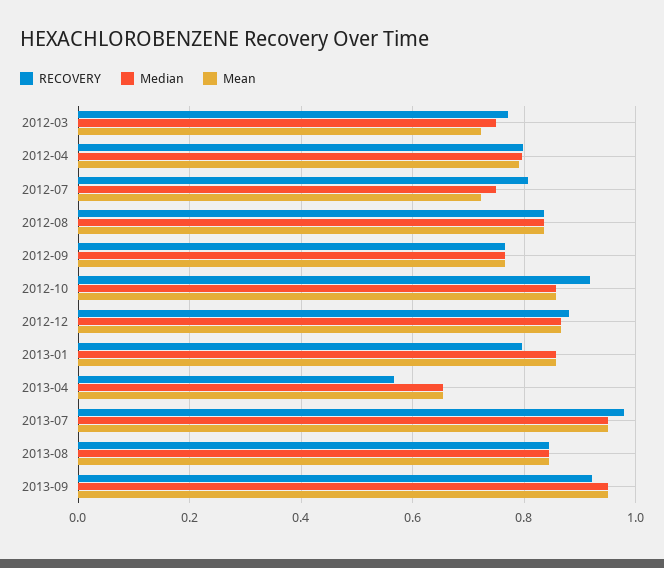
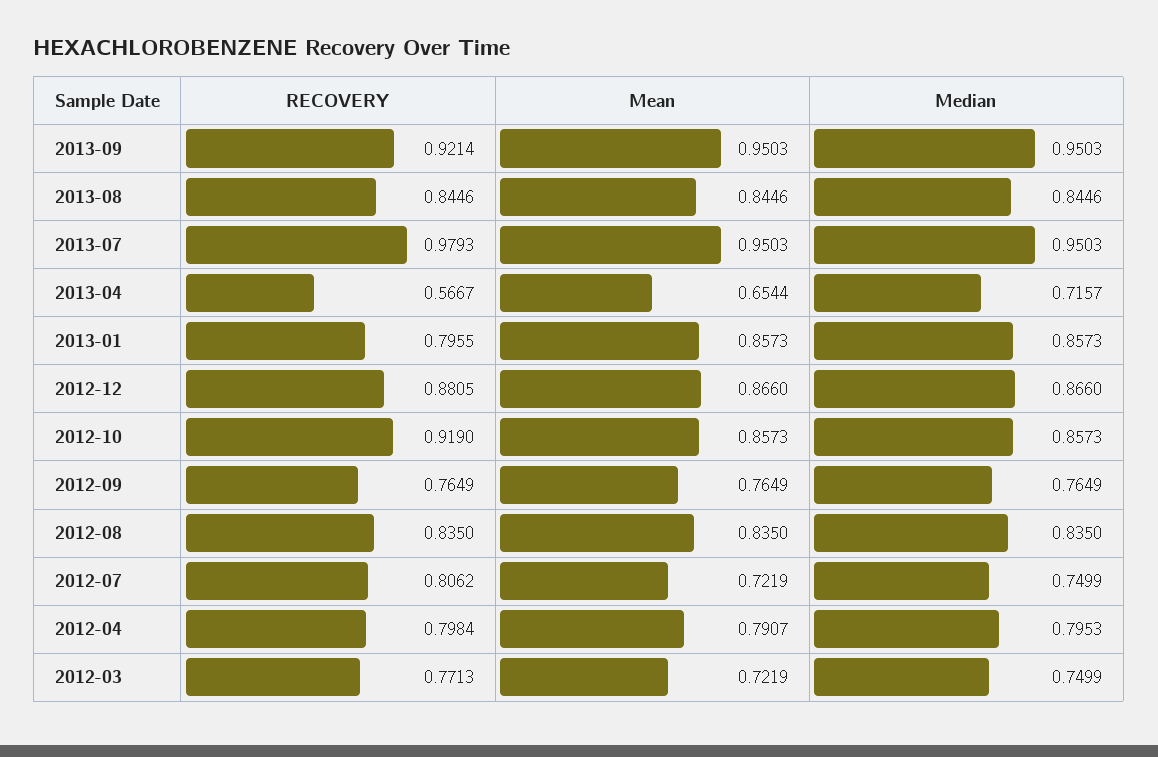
  {
    "RECOVERY": {
      "2012-03": 0.7713,
      "2012-04": 0.7984,
      "2012-07": 0.8062,
      "2012-08": 0.835,
      "2012-09": 0.7649,
      "2012-10": 0.919,
      "2012-12": 0.8805,
      "2013-01": 0.7955,
      "2013-04": 0.5667,
      "2013-07": 0.9793,
      "2013-08": 0.8446,
      "2013-09": 0.9214
    },
    "Median": {
      "2012-03": 0.7499,
      "2012-04": 0.7953,
      "2012-07": 0.7499,
      "2012-08": 0.835,
      "2012-09": 0.7649,
      "2012-10": 0.8573,
      "2012-12": 0.866,
      "2013-01": 0.8573,
-     "2013-04": 0.66,
+     "2013-04": 0.7157,
      "2013-07": 0.9503,
      "2013-08": 0.8446,
      "2013-09": 0.9503
    },
    "Mean": {
      "2012-03": 0.7219,
      "2012-04": 0.7907,
      "2012-07": 0.7219,
      "2012-08": 0.835,
      "2012-09": 0.7649,
      "2012-10": 0.8573,
      "2012-12": 0.866,
      "2013-01": 0.8573,
      "2013-04": 0.6544,
      "2013-07": 0.9503,
      "2013-08": 0.8446,
      "2013-09": 0.9503
    }
  }

